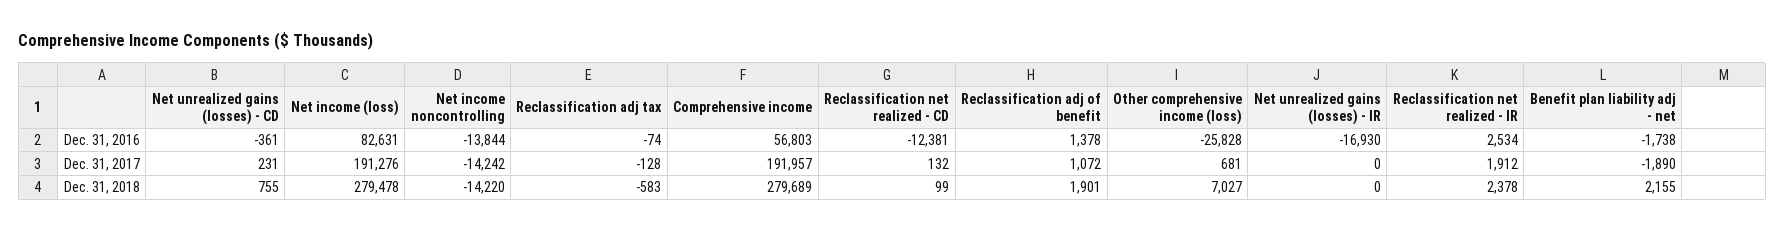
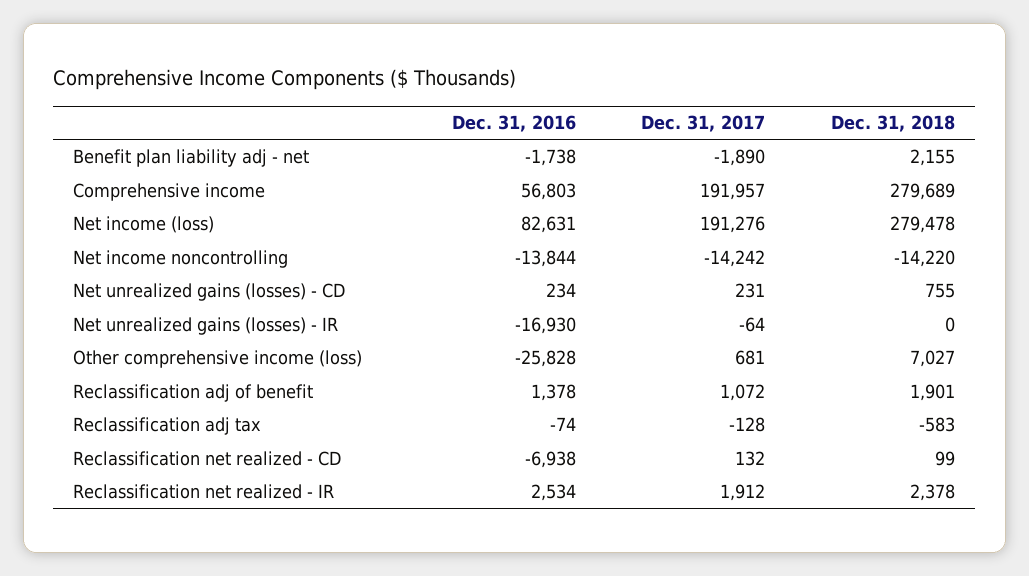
  {
    "Net unrealized gains (losses) - CD": {
-     "Dec. 31, 2016": -361,
+     "Dec. 31, 2016": 234,
      "Dec. 31, 2017": 231,
      "Dec. 31, 2018": 755
    },
    "Net income (loss)": {
      "Dec. 31, 2016": 82631,
      "Dec. 31, 2017": 191276,
      "Dec. 31, 2018": 279478
    },
    "Net income noncontrolling": {
      "Dec. 31, 2016": -13844,
      "Dec. 31, 2017": -14242,
      "Dec. 31, 2018": -14220
    },
    "Reclassification adj tax": {
      "Dec. 31, 2016": -74,
      "Dec. 31, 2017": -128,
      "Dec. 31, 2018": -583
    },
    "Comprehensive income": {
      "Dec. 31, 2016": 56803,
      "Dec. 31, 2017": 191957,
      "Dec. 31, 2018": 279689
    },
    "Reclassification net realized - CD": {
-     "Dec. 31, 2016": -12381,
+     "Dec. 31, 2016": -6938,
      "Dec. 31, 2017": 132,
      "Dec. 31, 2018": 99
    },
    "Reclassification adj of benefit": {
      "Dec. 31, 2016": 1378,
      "Dec. 31, 2017": 1072,
      "Dec. 31, 2018": 1901
    },
    "Other comprehensive income (loss)": {
      "Dec. 31, 2016": -25828,
      "Dec. 31, 2017": 681,
      "Dec. 31, 2018": 7027
    },
    "Net unrealized gains (losses) - IR": {
      "Dec. 31, 2016": -16930,
-     "Dec. 31, 2017": 0,
+     "Dec. 31, 2017": -64,
      "Dec. 31, 2018": 0
    },
    "Reclassification net realized - IR": {
      "Dec. 31, 2016": 2534,
      "Dec. 31, 2017": 1912,
      "Dec. 31, 2018": 2378
    },
    "Benefit plan liability adj - net": {
      "Dec. 31, 2016": -1738,
      "Dec. 31, 2017": -1890,
      "Dec. 31, 2018": 2155
    }
  }

